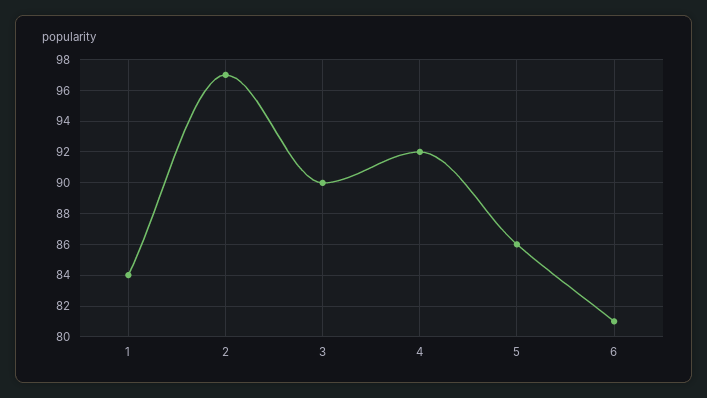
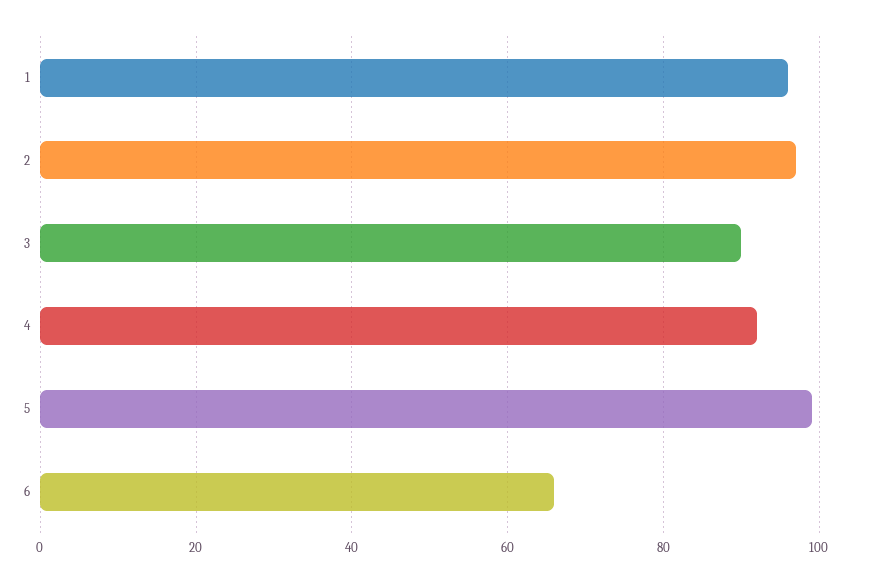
  {
-   "1": 84,
+   "1": 95,
    "2": 97,
    "3": 90,
    "4": 92,
-   "5": 86,
+   "5": 100,
-   "6": 81
+   "6": 65
  }

